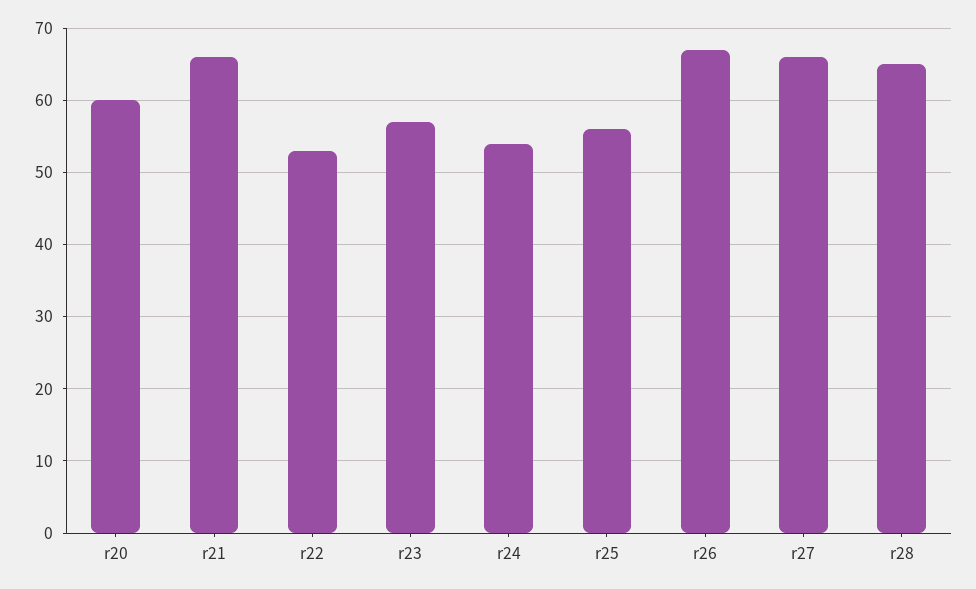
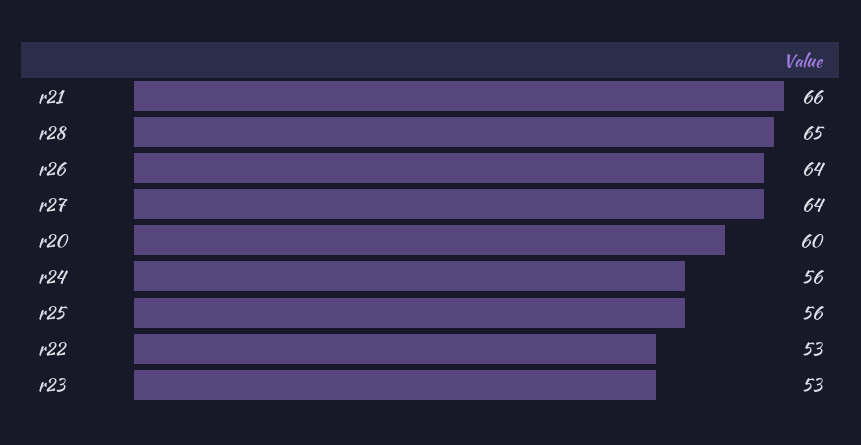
  {
    "r20": 60,
    "r21": 66,
    "r22": 53,
-   "r23": 57,
+   "r23": 53,
-   "r24": 54,
+   "r24": 56,
    "r25": 56,
-   "r26": 67,
+   "r26": 64,
-   "r27": 66,
+   "r27": 64,
    "r28": 65
  }

